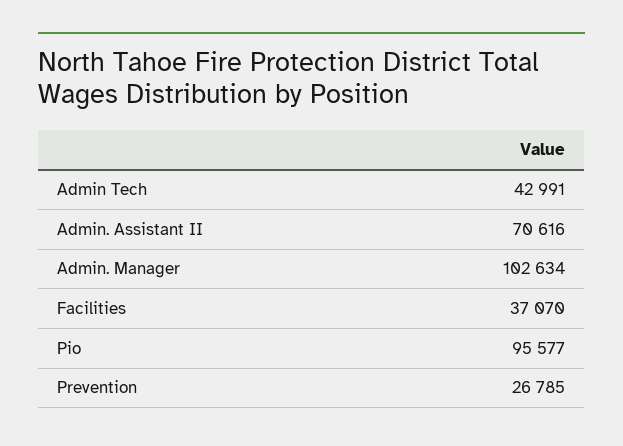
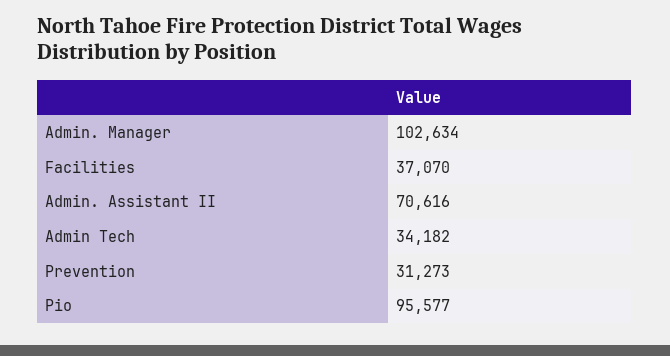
  {
-   "Admin Tech": 42991,
+   "Admin Tech": 34182,
    "Admin. Assistant II": 70616,
    "Admin. Manager": 102634,
    "Facilities": 37070,
    "Pio": 95577,
-   "Prevention": 26785
+   "Prevention": 31273
  }

